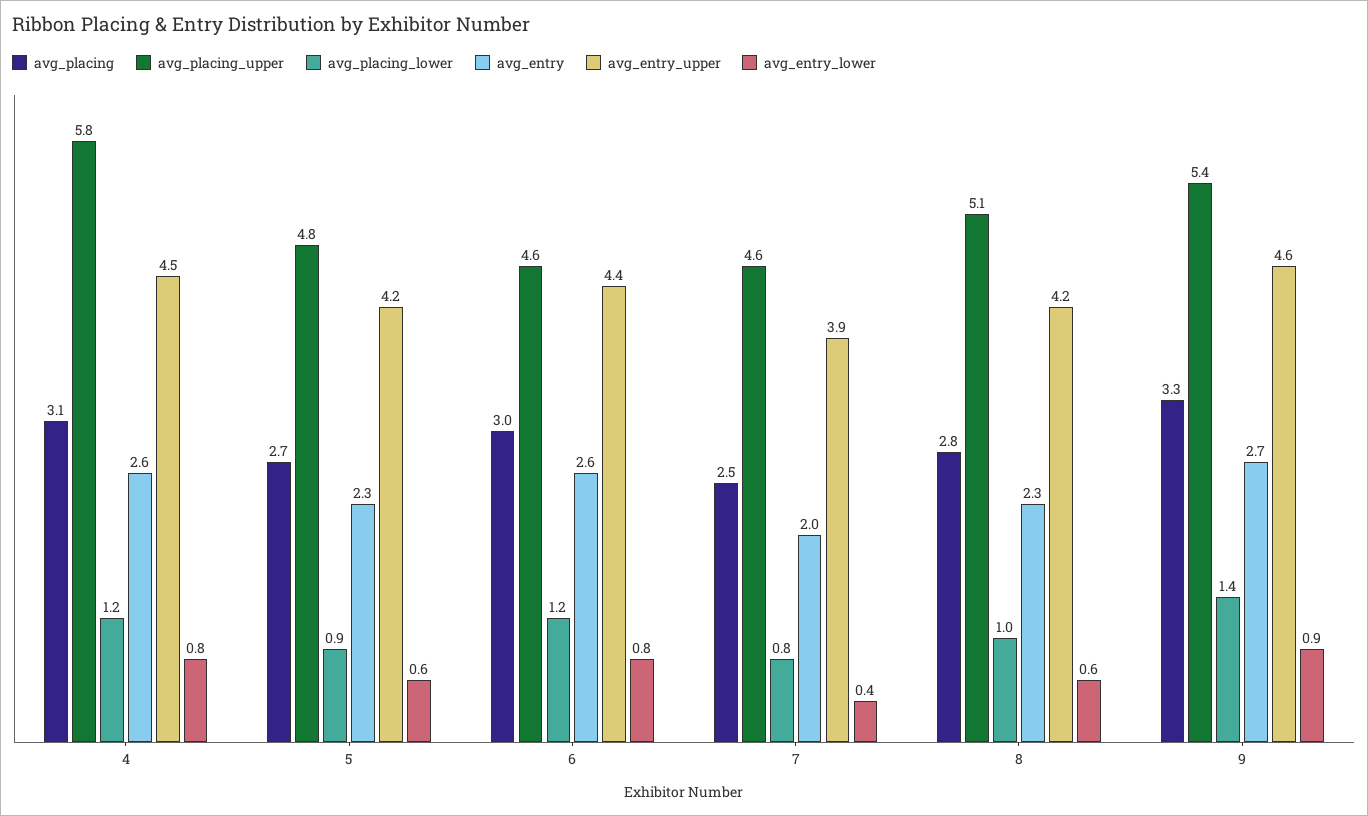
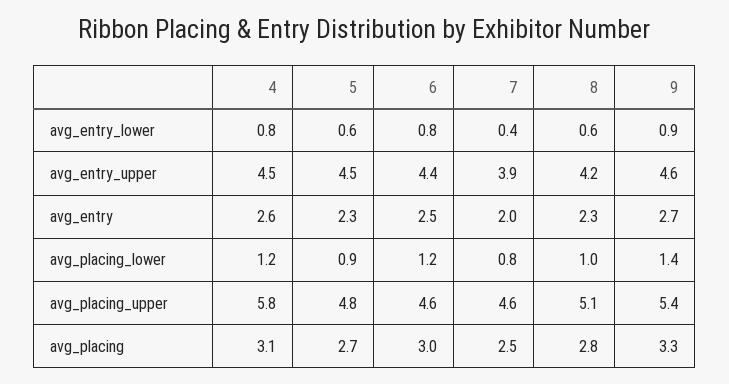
  {
    "avg_placing": {
      "4": 3.1,
      "5": 2.7,
      "6": 3,
      "7": 2.5,
      "8": 2.8,
      "9": 3.3
    },
    "avg_placing_upper": {
      "4": 5.8,
      "5": 4.8,
      "6": 4.6,
      "7": 4.6,
      "8": 5.1,
      "9": 5.4
    },
    "avg_placing_lower": {
      "4": 1.2,
      "5": 0.9,
      "6": 1.2,
      "7": 0.8,
      "8": 1,
      "9": 1.4
    },
    "avg_entry": {
      "4": 2.6,
      "5": 2.3,
-     "6": 2.6,
+     "6": 2.5,
      "7": 2,
      "8": 2.3,
      "9": 2.7
    },
    "avg_entry_upper": {
      "4": 4.5,
-     "5": 4.2,
+     "5": 4.5,
      "6": 4.4,
      "7": 3.9,
      "8": 4.2,
      "9": 4.6
    },
    "avg_entry_lower": {
      "4": 0.8,
      "5": 0.6,
      "6": 0.8,
      "7": 0.4,
      "8": 0.6,
      "9": 0.9
    }
  }

